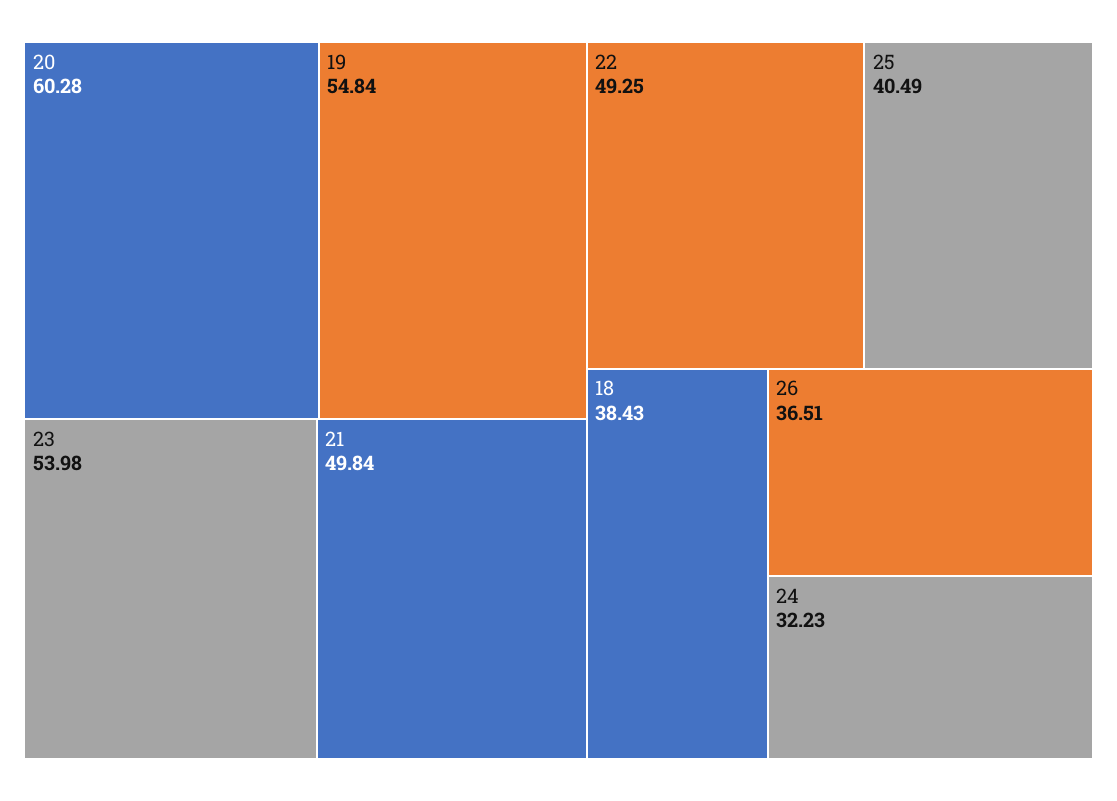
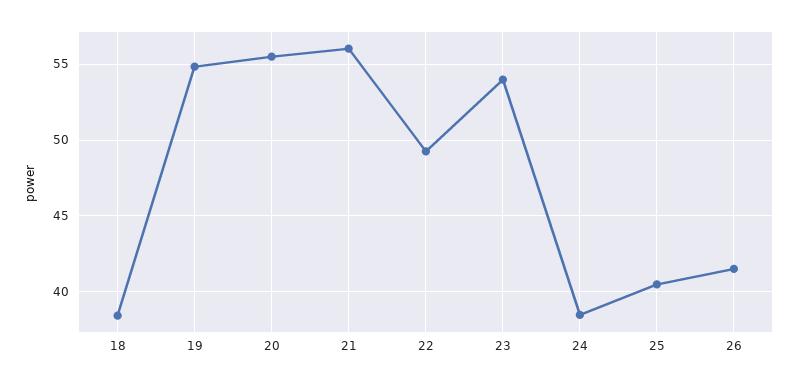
  {
-   "20": 60.28,
+   "20": 55.5,
    "19": 54.84,
    "23": 53.98,
-   "21": 49.84,
+   "21": 56,
    "22": 49.25,
    "25": 40.49,
    "18": 38.43,
-   "26": 36.51,
+   "26": 41.5,
-   "24": 32.23
+   "24": 38.5
  }

